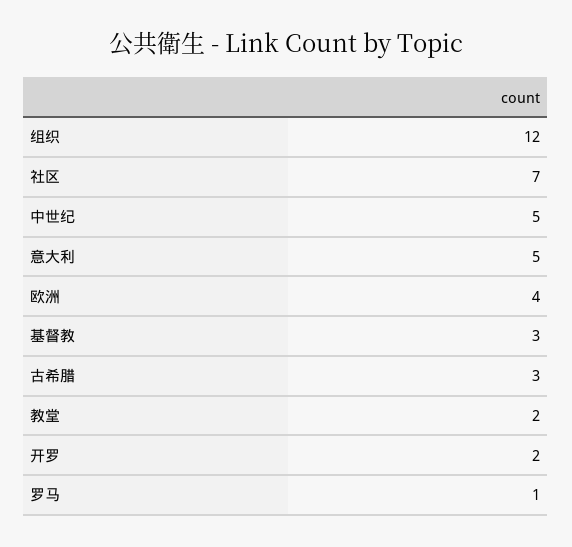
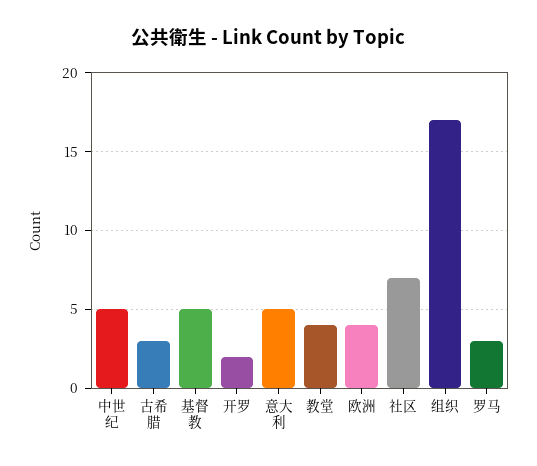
  {
-   "组织": 12,
+   "组织": 17,
    "社区": 7,
    "中世纪": 5,
    "意大利": 5,
    "欧洲": 4,
-   "基督教": 3,
+   "基督教": 5,
    "古希腊": 3,
-   "教堂": 2,
+   "教堂": 4,
    "开罗": 2,
-   "罗马": 1
+   "罗马": 3
  }

